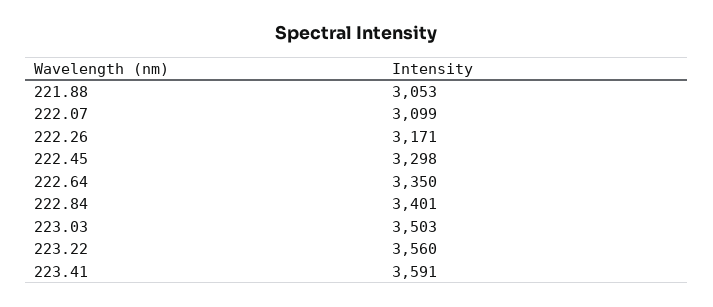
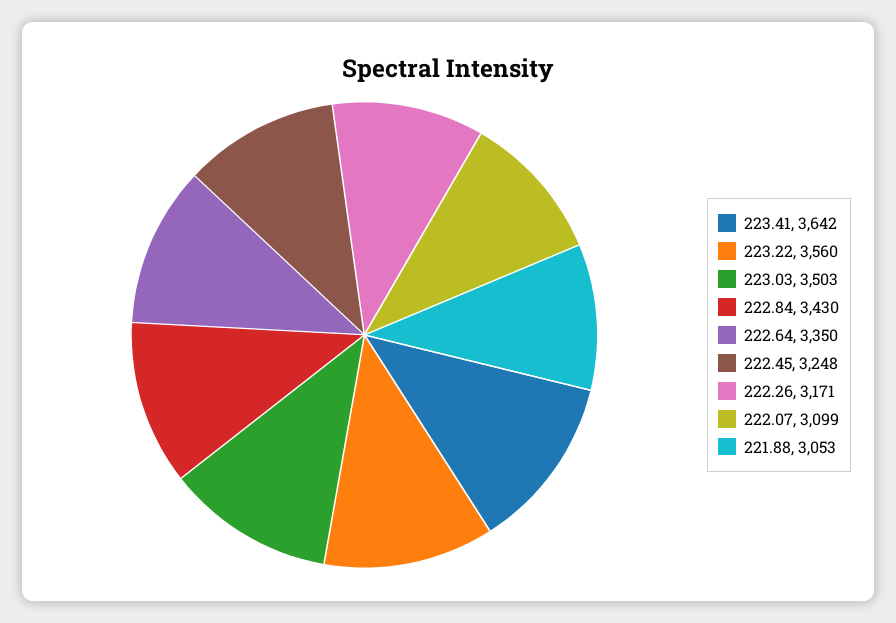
  {
    "221.88": 3053,
    "222.07": 3099,
    "222.26": 3171,
-   "222.45": 3298,
+   "222.45": 3248,
    "222.64": 3350,
-   "222.84": 3401,
+   "222.84": 3430,
    "223.03": 3503,
    "223.22": 3560,
-   "223.41": 3591
+   "223.41": 3642
  }

